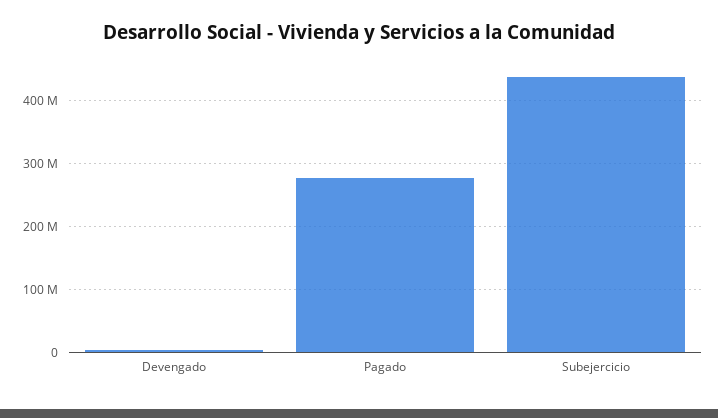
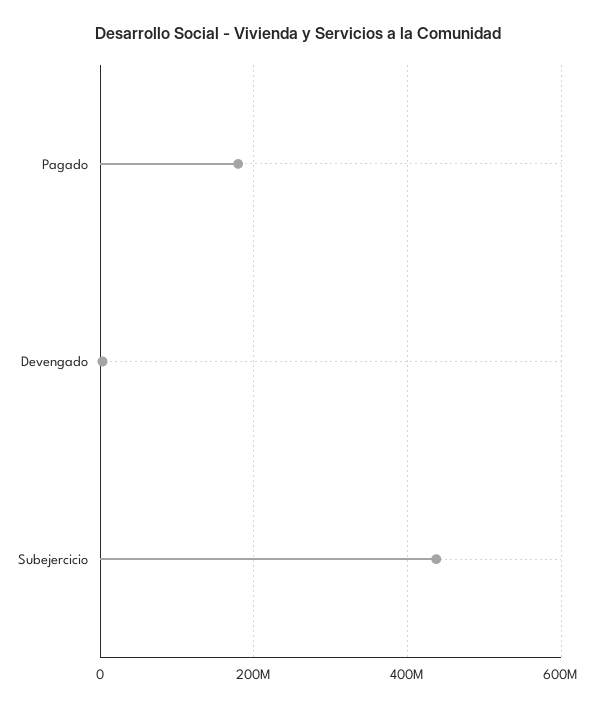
  {
    "Devengado": 0,
-   "Pagado": 280000000,
+   "Pagado": 180000000,
    "Subejercicio": 440000000
  }

